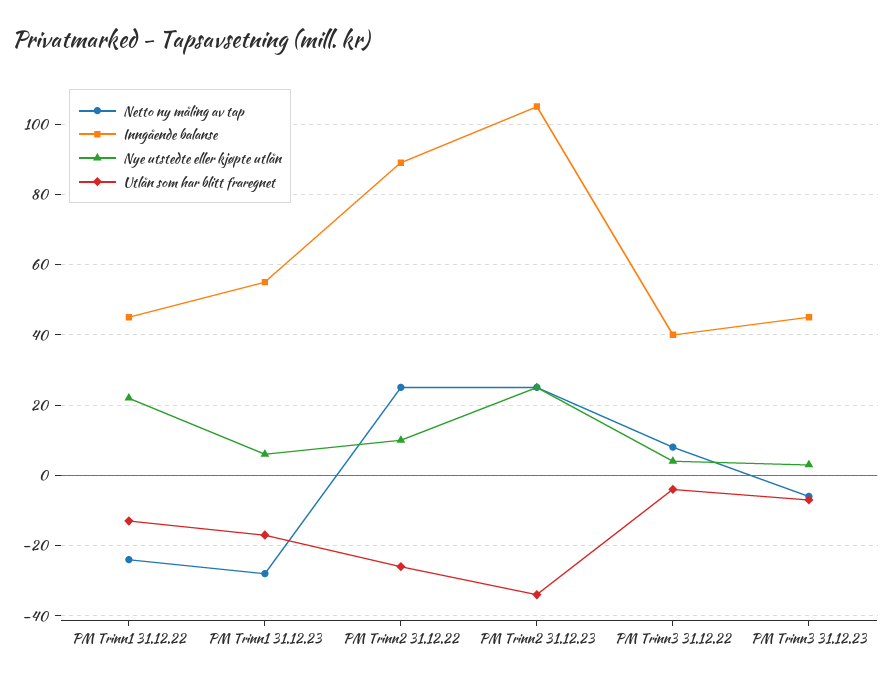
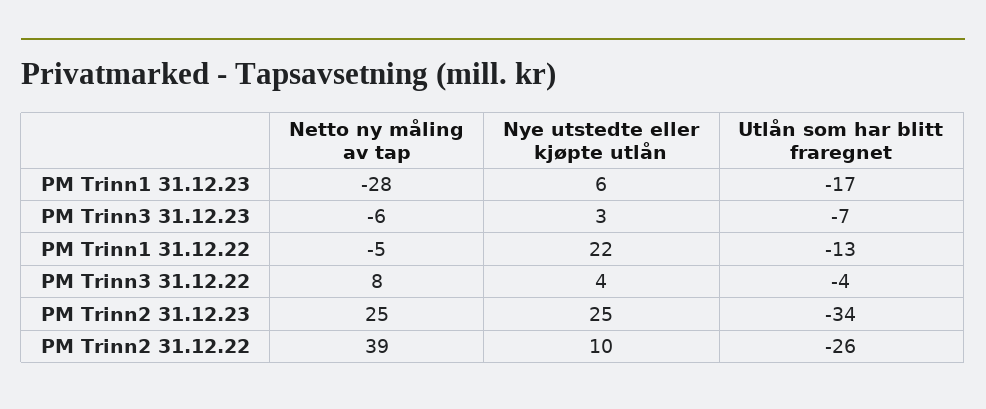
  {
    "Netto ny måling av tap": {
-     "PM Trinn1 31.12.22": -25,
+     "PM Trinn1 31.12.22": -5,
      "PM Trinn1 31.12.23": -28,
-     "PM Trinn2 31.12.22": 25,
+     "PM Trinn2 31.12.22": 39,
      "PM Trinn2 31.12.23": 25,
      "PM Trinn3 31.12.22": 8,
      "PM Trinn3 31.12.23": -6
    },
-   "Inngående balanse": {
-     "PM Trinn1 31.12.22": 45,
-     "PM Trinn1 31.12.23": 55,
-     "PM Trinn2 31.12.22": 90,
-     "PM Trinn2 31.12.23": 105,
-     "PM Trinn3 31.12.22": 40,
-     "PM Trinn3 31.12.23": 45
-   },
    "Nye utstedte eller kjøpte utlån": {
      "PM Trinn1 31.12.22": 22,
      "PM Trinn1 31.12.23": 6,
      "PM Trinn2 31.12.22": 10,
      "PM Trinn2 31.12.23": 25,
      "PM Trinn3 31.12.22": 4,
      "PM Trinn3 31.12.23": 3
    },
    "Utlån som har blitt fraregnet": {
      "PM Trinn1 31.12.22": -13,
      "PM Trinn1 31.12.23": -17,
      "PM Trinn2 31.12.22": -26,
      "PM Trinn2 31.12.23": -34,
      "PM Trinn3 31.12.22": -4,
      "PM Trinn3 31.12.23": -7
    }
  }

